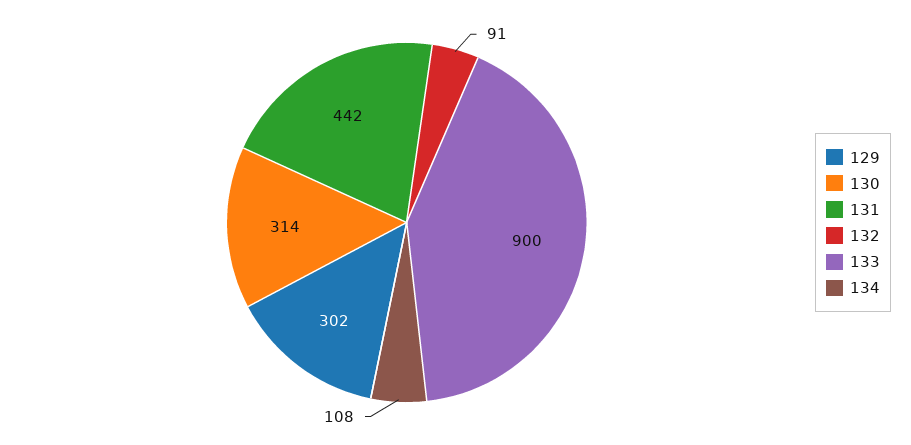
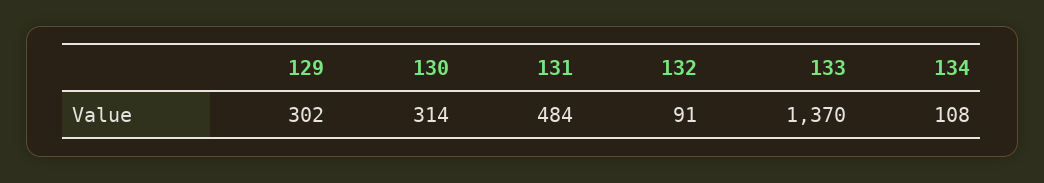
  {
    "129": 302,
    "130": 314,
-   "131": 442,
+   "131": 484,
    "132": 91,
-   "133": 900,
+   "133": 1370,
    "134": 108
  }

